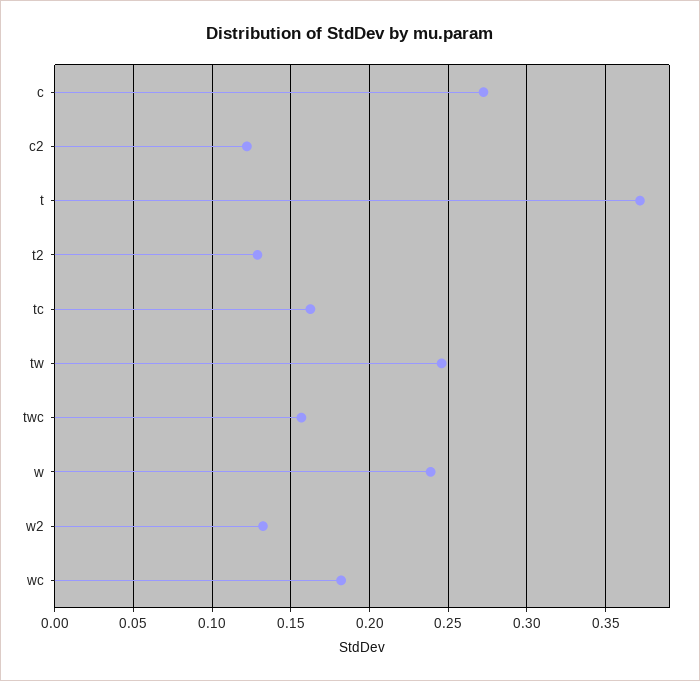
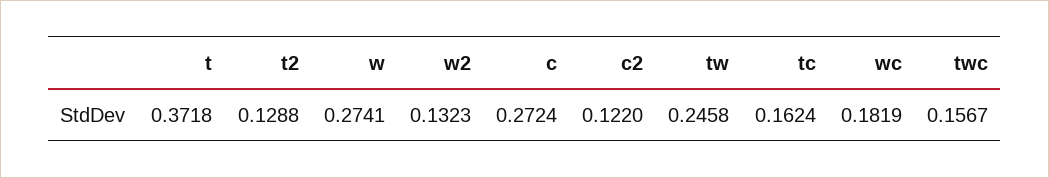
  {
    "c": 0.2724,
    "c2": 0.122,
    "t": 0.3718,
    "t2": 0.1288,
    "tc": 0.1624,
    "tw": 0.2458,
    "twc": 0.1567,
-   "w": 0.24,
+   "w": 0.2741,
    "w2": 0.1323,
    "wc": 0.1819
  }

